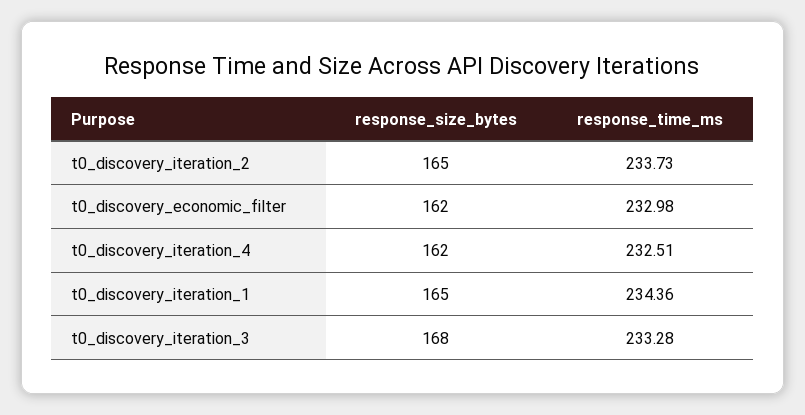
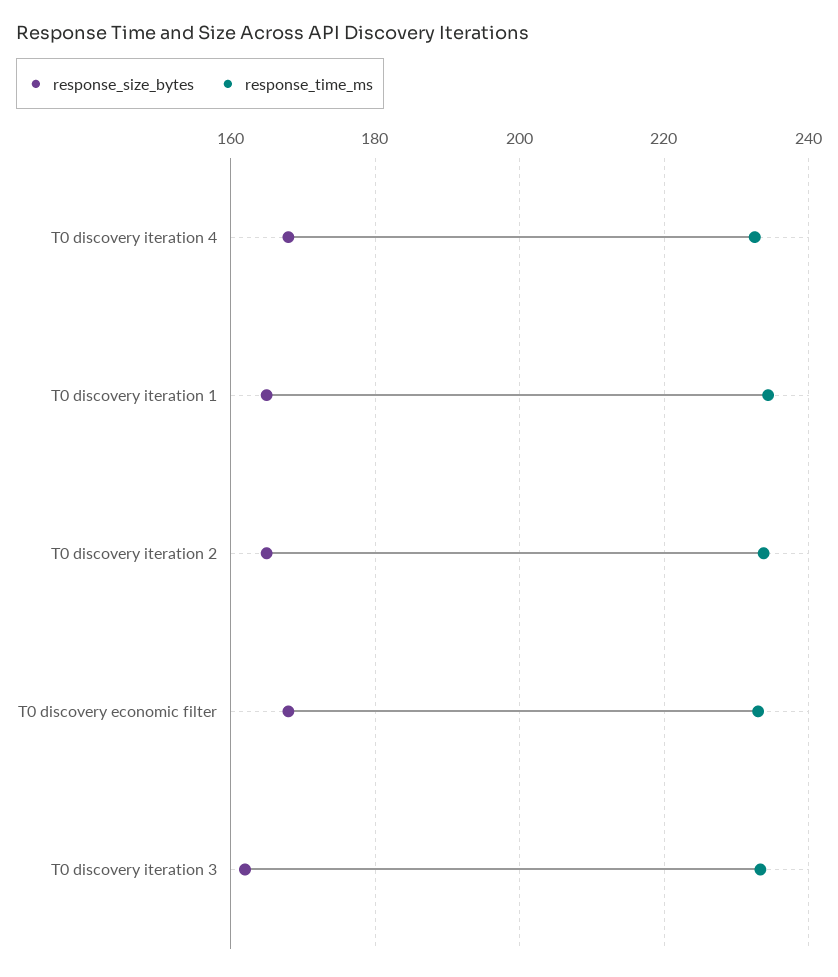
  {
    "response_size_bytes": {
      "t0_discovery_iteration_2": 165,
-     "t0_discovery_economic_filter": 162,
+     "t0_discovery_economic_filter": 168,
-     "t0_discovery_iteration_4": 162,
+     "t0_discovery_iteration_4": 168,
      "t0_discovery_iteration_1": 165,
-     "t0_discovery_iteration_3": 168
+     "t0_discovery_iteration_3": 162
    },
    "response_time_ms": {
      "t0_discovery_iteration_2": 233.73,
      "t0_discovery_economic_filter": 232.98,
      "t0_discovery_iteration_4": 232.51,
      "t0_discovery_iteration_1": 234.36,
      "t0_discovery_iteration_3": 233.28
    }
  }

